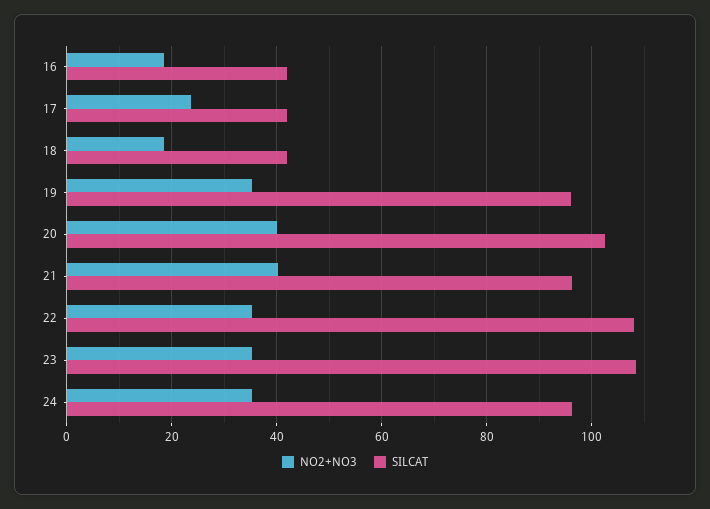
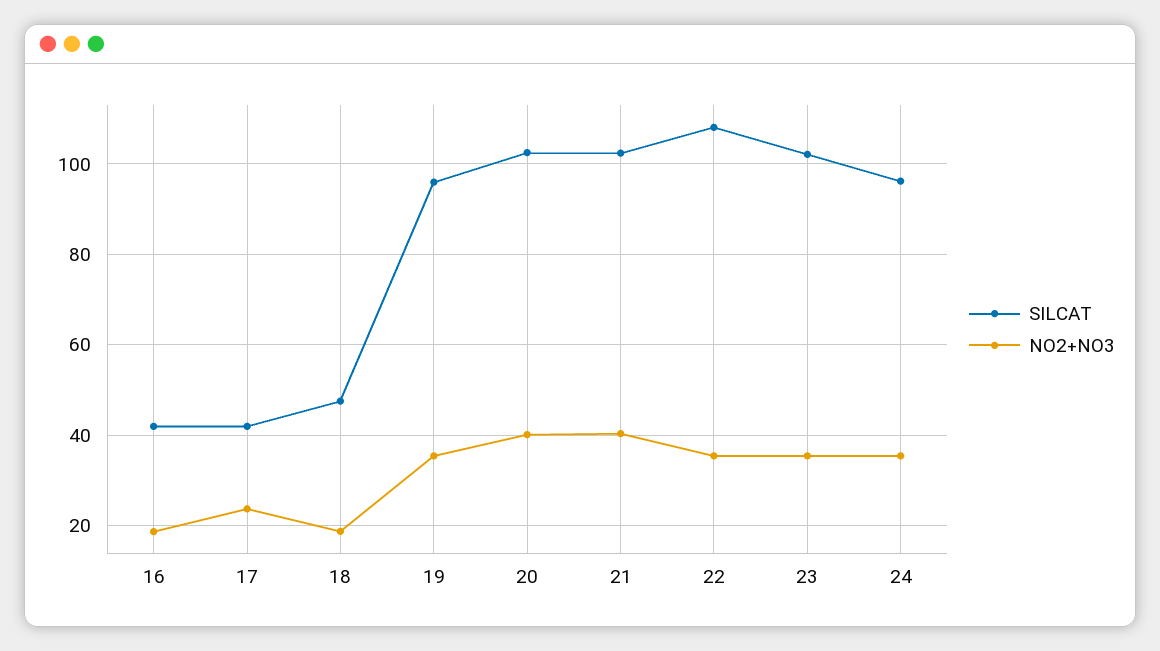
  {
    "NO2+NO3": {
      "16": 18,
      "17": 24,
      "18": 18,
      "19": 36,
      "20": 40,
      "21": 40,
      "22": 36,
      "23": 36,
      "24": 36
    },
    "SILCAT": {
      "16": 42,
      "17": 42,
-     "18": 42,
+     "18": 48,
      "19": 96,
      "20": 102,
-     "21": 96,
+     "21": 102,
      "22": 108,
-     "23": 108,
+     "23": 102,
      "24": 96
    }
  }

